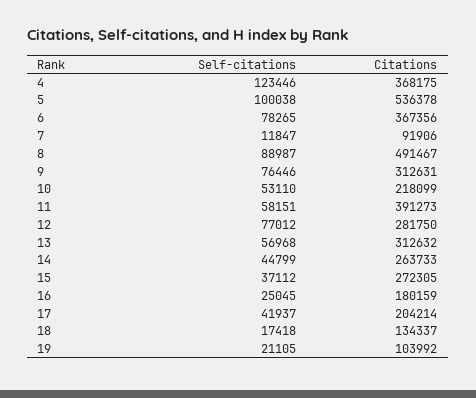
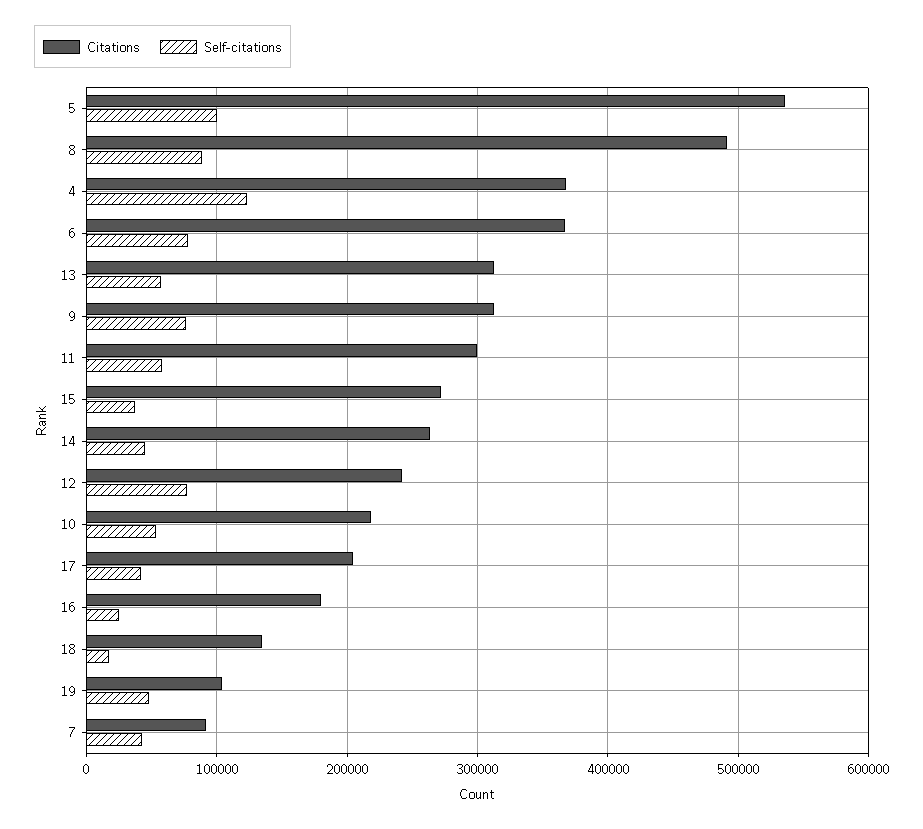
  {
    "Self-citations": {
      "4": 123446,
      "5": 100038,
      "6": 78265,
-     "7": 11847,
+     "7": 40000,
      "8": 88987,
      "9": 76446,
      "10": 53110,
      "11": 58151,
      "12": 77012,
      "13": 56968,
      "14": 44799,
      "15": 37112,
      "16": 25045,
      "17": 41937,
      "18": 17418,
-     "19": 21105
+     "19": 50000
    },
    "Citations": {
      "4": 368175,
      "5": 536378,
      "6": 367356,
      "7": 91906,
      "8": 491467,
      "9": 312631,
      "10": 218099,
-     "11": 391273,
+     "11": 300000,
-     "12": 281750,
+     "12": 240000,
      "13": 312632,
      "14": 263733,
      "15": 272305,
      "16": 180159,
      "17": 204214,
      "18": 134337,
      "19": 103992
    }
  }

